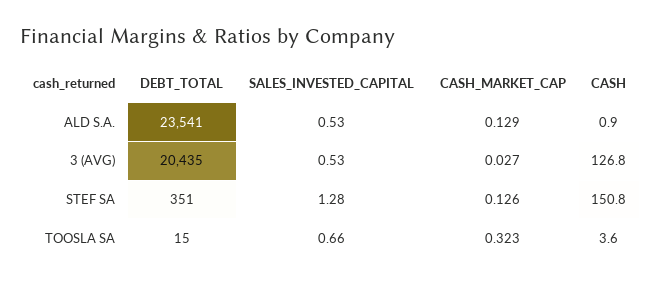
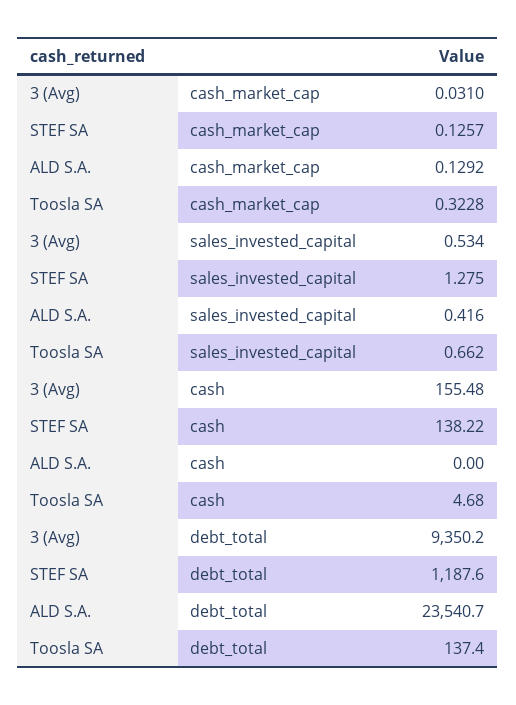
  {
    "DEBT_TOTAL": {
      "ALD S.A.": 23540.7,
-     "3 (AVG)": 20435,
+     "3 (AVG)": 9350.2,
-     "STEF SA": 351,
+     "STEF SA": 1187.6,
-     "TOOSLA SA": 15
+     "TOOSLA SA": 137.4
    },
    "SALES_INVESTED_CAPITAL": {
-     "ALD S.A.": 0.53,
+     "ALD S.A.": 0.416,
      "3 (AVG)": 0.534,
      "STEF SA": 1.275,
      "TOOSLA SA": 0.662
    },
    "CASH_MARKET_CAP": {
      "ALD S.A.": 0.1292,
-     "3 (AVG)": 0.027,
+     "3 (AVG)": 0.031,
      "STEF SA": 0.1257,
      "TOOSLA SA": 0.3228
    },
    "CASH": {
-     "ALD S.A.": 0.9,
+     "ALD S.A.": 0,
-     "3 (AVG)": 126.8,
+     "3 (AVG)": 155.48,
-     "STEF SA": 150.8,
+     "STEF SA": 138.22,
-     "TOOSLA SA": 3.6
+     "TOOSLA SA": 4.68
    }
  }

